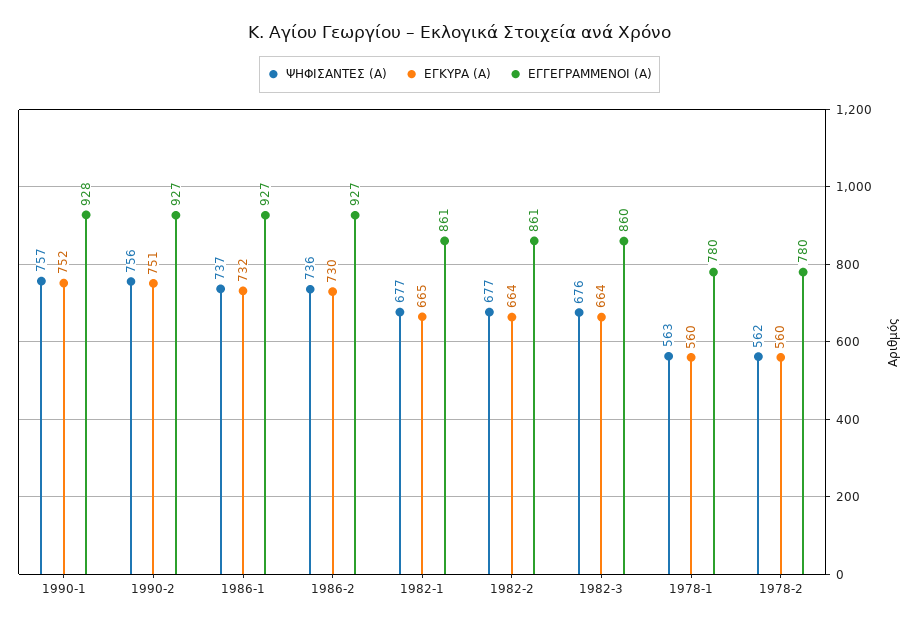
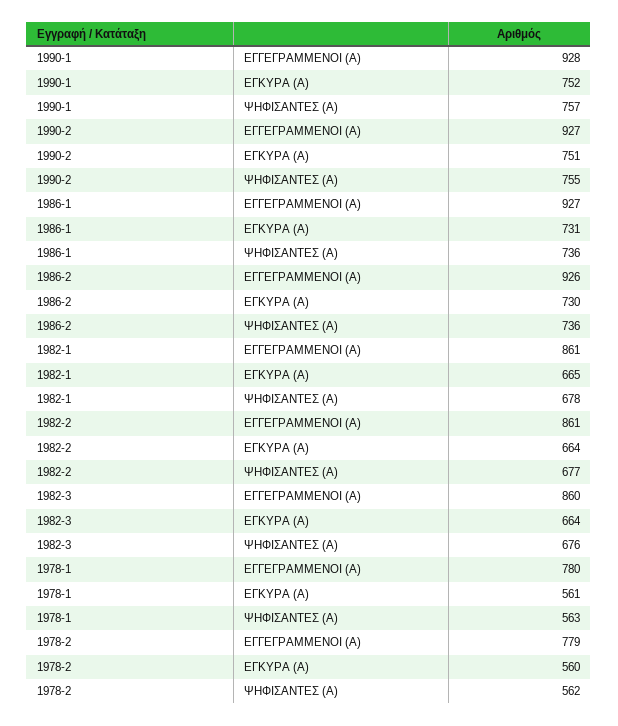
  {
    "ΨΗΦΙΣΑΝΤΕΣ (Α)": {
      "1990-1": 757,
-     "1990-2": 756,
+     "1990-2": 755,
-     "1986-1": 737,
+     "1986-1": 736,
      "1986-2": 736,
-     "1982-1": 677,
+     "1982-1": 678,
      "1982-2": 677,
      "1982-3": 676,
      "1978-1": 563,
      "1978-2": 562
    },
    "ΕΓΚΥΡΑ (Α)": {
      "1990-1": 752,
      "1990-2": 751,
-     "1986-1": 732,
+     "1986-1": 731,
      "1986-2": 730,
      "1982-1": 665,
      "1982-2": 664,
      "1982-3": 664,
-     "1978-1": 560,
+     "1978-1": 561,
      "1978-2": 560
    },
    "ΕΓΓΕΓΡΑΜΜΕΝΟΙ (Α)": {
      "1990-1": 928,
      "1990-2": 927,
      "1986-1": 927,
-     "1986-2": 927,
+     "1986-2": 926,
      "1982-1": 861,
      "1982-2": 861,
      "1982-3": 860,
      "1978-1": 780,
-     "1978-2": 780
+     "1978-2": 779
    }
  }

